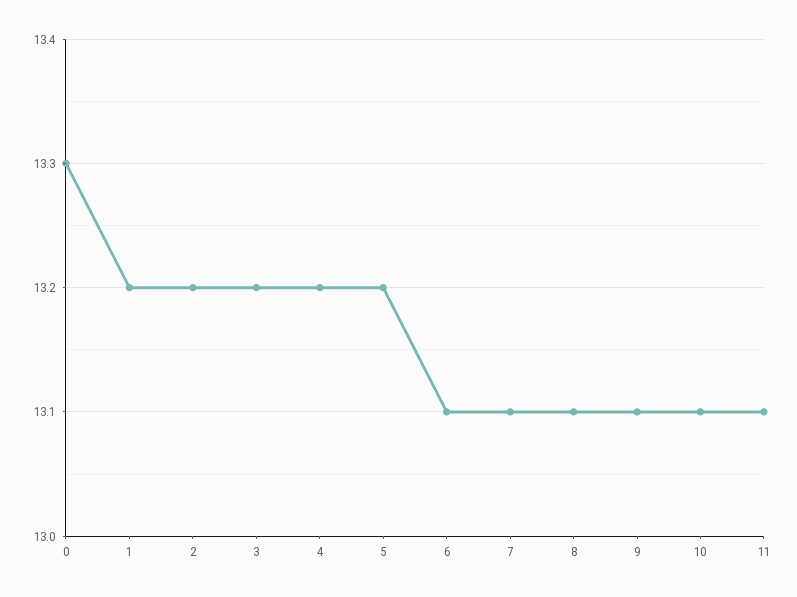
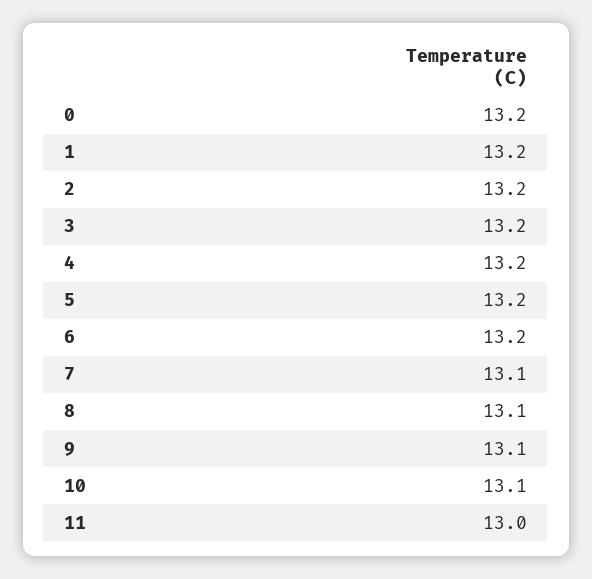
  {
-   "0": 13.3,
+   "0": 13.2,
    "1": 13.2,
    "2": 13.2,
    "3": 13.2,
    "4": 13.2,
    "5": 13.2,
-   "6": 13.1,
+   "6": 13.2,
    "7": 13.1,
    "8": 13.1,
    "9": 13.1,
    "10": 13.1,
-   "11": 13.1
+   "11": 13
  }

